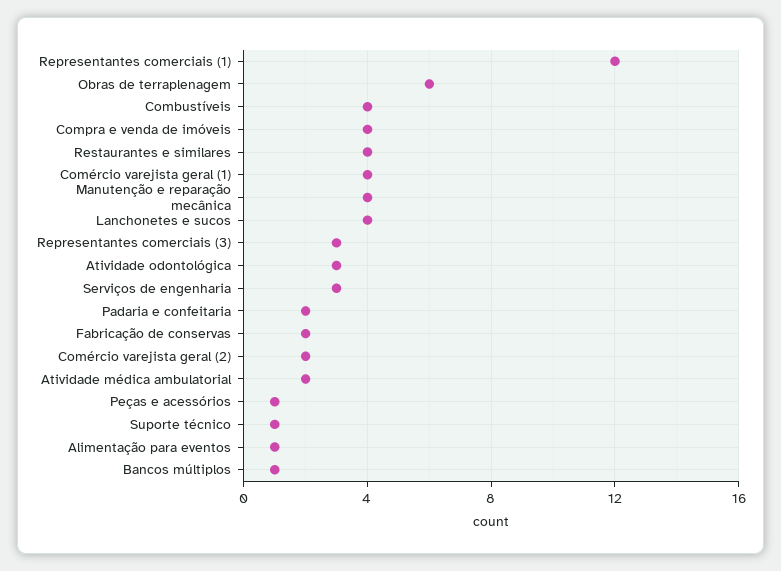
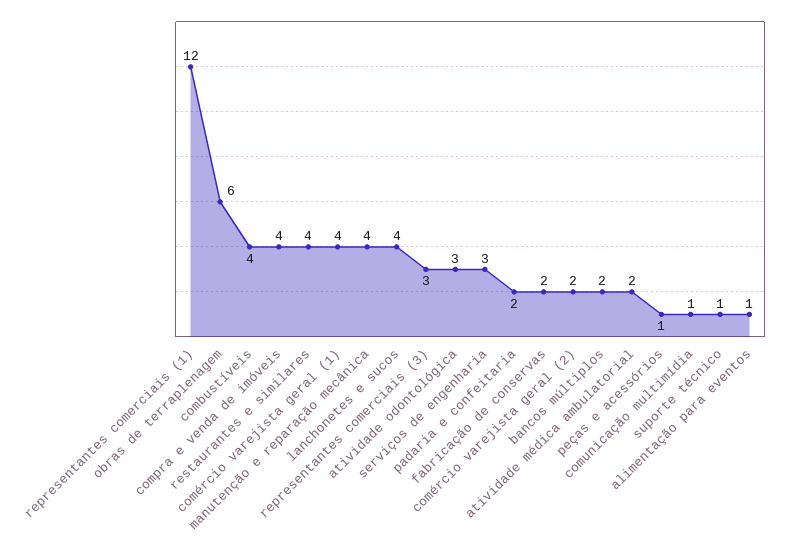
  {
    "Representantes comerciais (1)": 12,
    "Obras de terraplenagem": 6,
    "Combustíveis": 4,
    "Compra e venda de imóveis": 4,
    "Restaurantes e similares": 4,
    "Comércio varejista geral (1)": 4,
    "Manutenção e reparação mecânica": 4,
    "Lanchonetes e sucos": 4,
    "Representantes comerciais (3)": 3,
    "Atividade odontológica": 3,
    "Serviços de engenharia": 3,
    "Padaria e confeitaria": 2,
    "Fabricação de conservas": 2,
    "Comércio varejista geral (2)": 2,
    "Atividade médica ambulatorial": 2,
    "Peças e acessórios": 1,
    "Suporte técnico": 1,
    "Alimentação para eventos": 1,
-   "Bancos múltiplos": 1
+   "Bancos múltiplos": 2,
+   "comunicação multimídia": 1
  }

